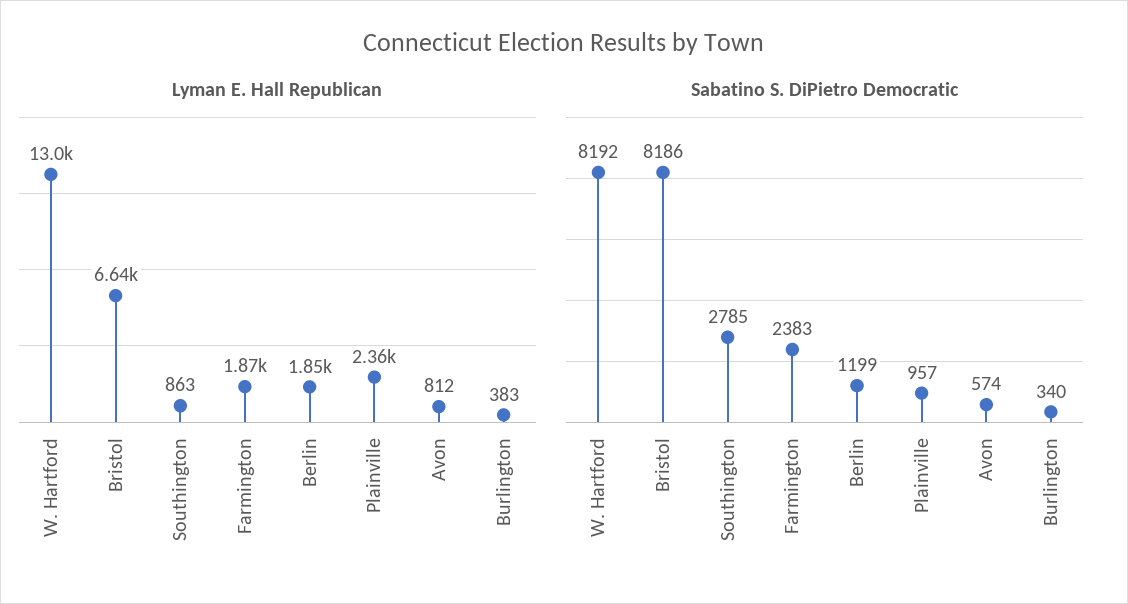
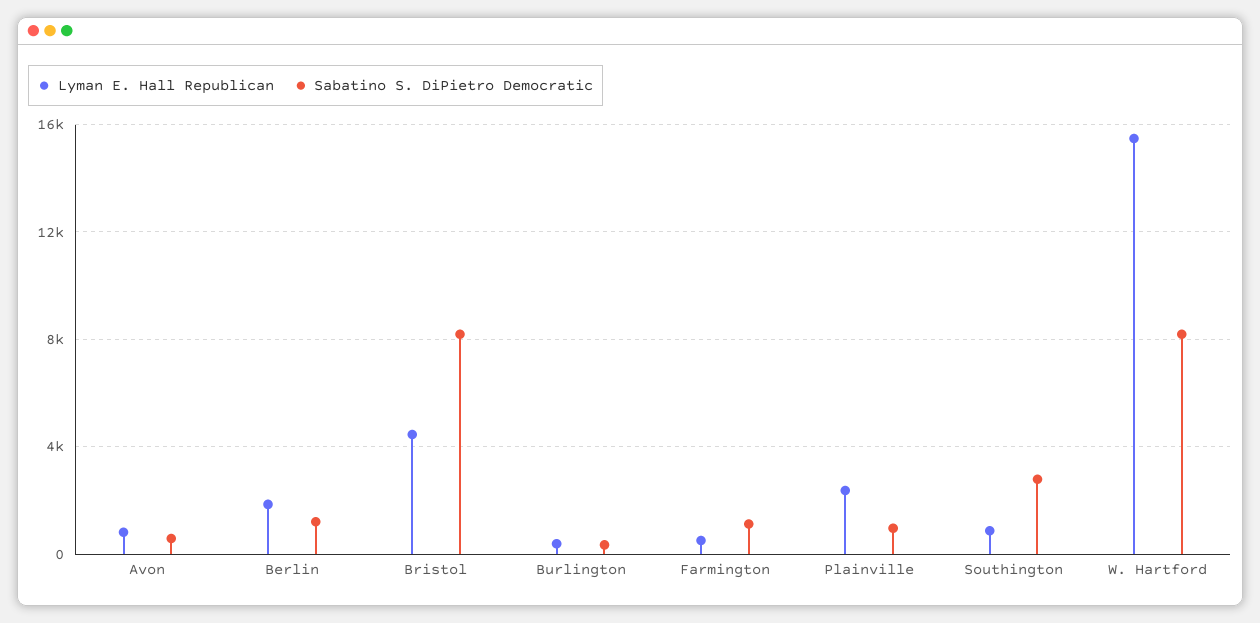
  {
    "Lyman E. Hall Republican": {
-     "W. Hartford": 13000,
+     "W. Hartford": 15500,
-     "Bristol": 6640,
+     "Bristol": 4500,
      "Southington": 863,
-     "Farmington": 1870,
+     "Farmington": 500,
      "Berlin": 1850,
      "Plainville": 2360,
      "Avon": 812,
      "Burlington": 383
    },
    "Sabatino S. DiPietro Democratic": {
      "W. Hartford": 8192,
      "Bristol": 8186,
      "Southington": 2785,
-     "Farmington": 2383,
+     "Farmington": 1000,
      "Berlin": 1199,
      "Plainville": 957,
      "Avon": 574,
      "Burlington": 340
    }
  }

